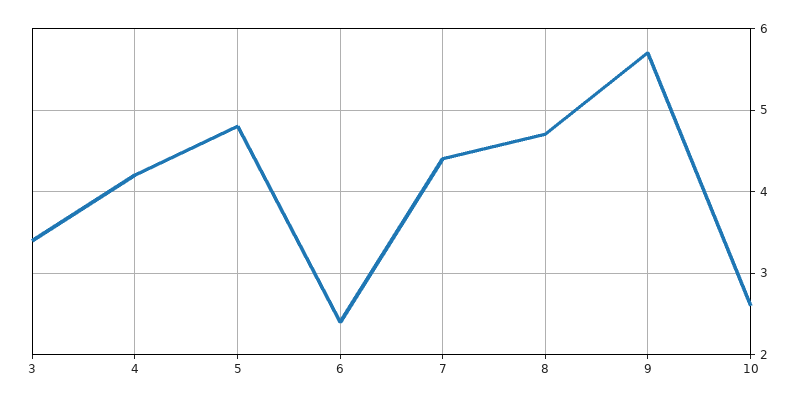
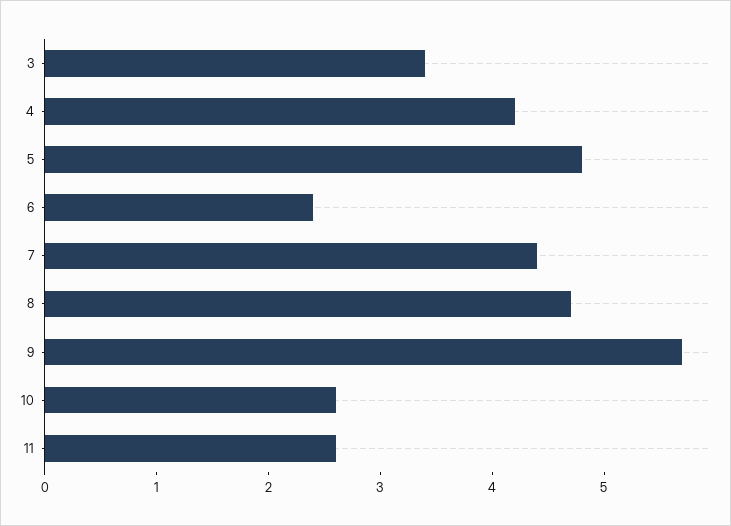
  {
    "3": 3.4,
    "4": 4.2,
    "5": 4.8,
    "6": 2.4,
    "7": 4.4,
    "8": 4.7,
    "9": 5.7,
-   "10": 2.6
+   "10": 2.6,
+   "11": 2.6
  }

